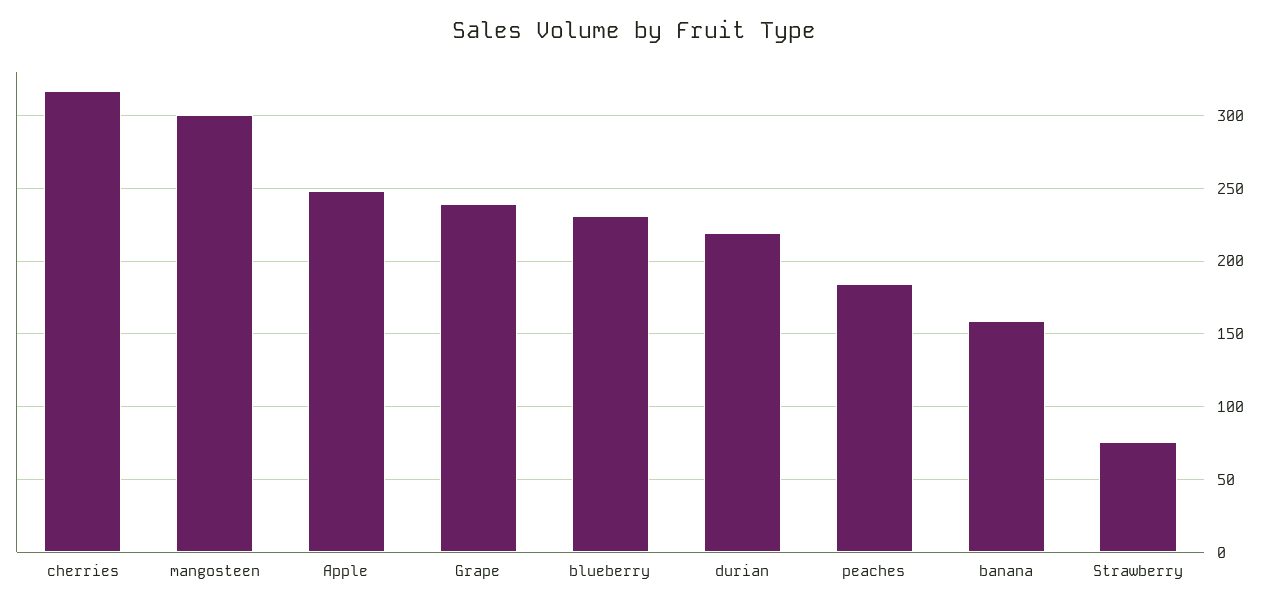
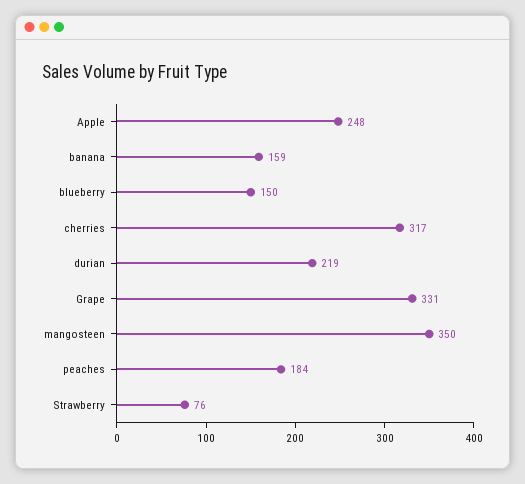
  {
    "cherries": 317,
-   "mangosteen": 300,
+   "mangosteen": 350,
    "Apple": 248,
-   "Grape": 240,
+   "Grape": 331,
-   "blueberry": 230,
+   "blueberry": 150,
    "durian": 219,
    "peaches": 184,
    "banana": 159,
    "Strawberry": 76
  }

